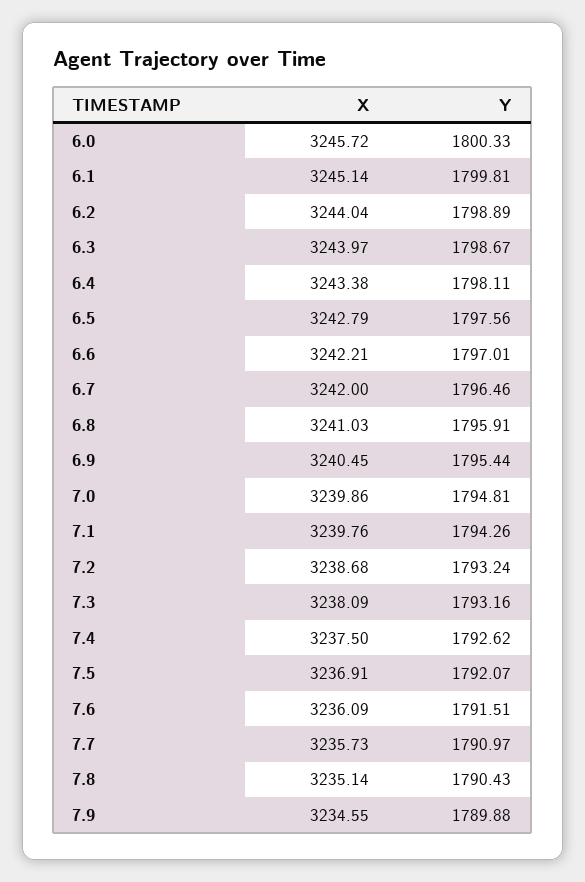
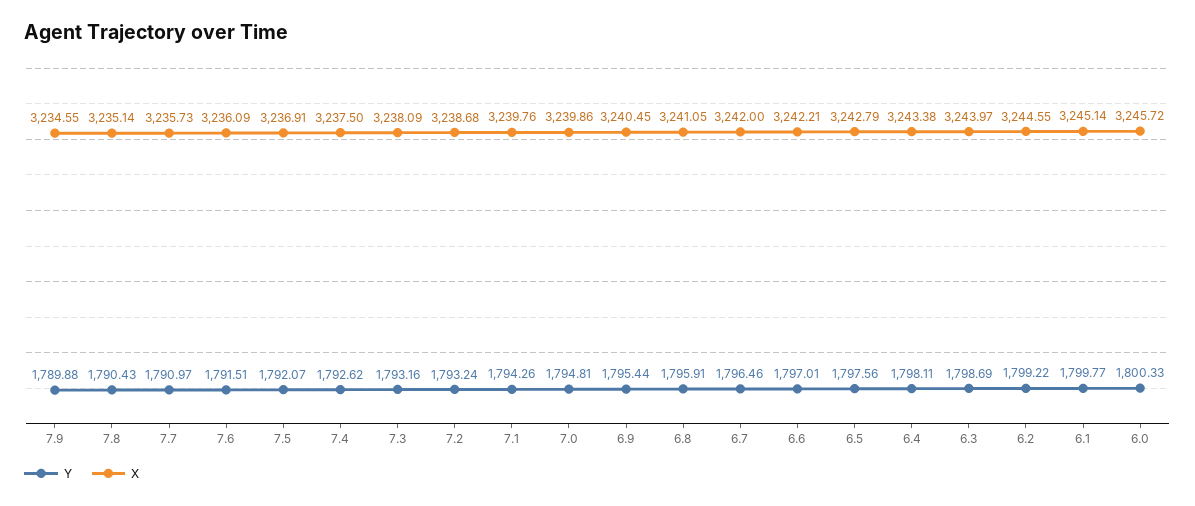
  {
    "X": {
      "6.0": 3245.72,
      "6.1": 3245.14,
-     "6.2": 3244.04,
+     "6.2": 3244.55,
      "6.3": 3243.97,
      "6.4": 3243.38,
      "6.5": 3242.79,
      "6.6": 3242.21,
      "6.7": 3242,
-     "6.8": 3241.03,
+     "6.8": 3241.05,
      "6.9": 3240.45,
      "7.0": 3239.86,
      "7.1": 3239.76,
      "7.2": 3238.68,
      "7.3": 3238.09,
      "7.4": 3237.5,
      "7.5": 3236.91,
      "7.6": 3236.09,
      "7.7": 3235.73,
      "7.8": 3235.14,
      "7.9": 3234.55
    },
    "Y": {
      "6.0": 1800.33,
-     "6.1": 1799.81,
+     "6.1": 1799.77,
-     "6.2": 1798.89,
+     "6.2": 1799.22,
-     "6.3": 1798.67,
+     "6.3": 1798.69,
      "6.4": 1798.11,
      "6.5": 1797.56,
      "6.6": 1797.01,
      "6.7": 1796.46,
      "6.8": 1795.91,
      "6.9": 1795.44,
      "7.0": 1794.81,
      "7.1": 1794.26,
      "7.2": 1793.24,
      "7.3": 1793.16,
      "7.4": 1792.62,
      "7.5": 1792.07,
      "7.6": 1791.51,
      "7.7": 1790.97,
      "7.8": 1790.43,
      "7.9": 1789.88
    }
  }

